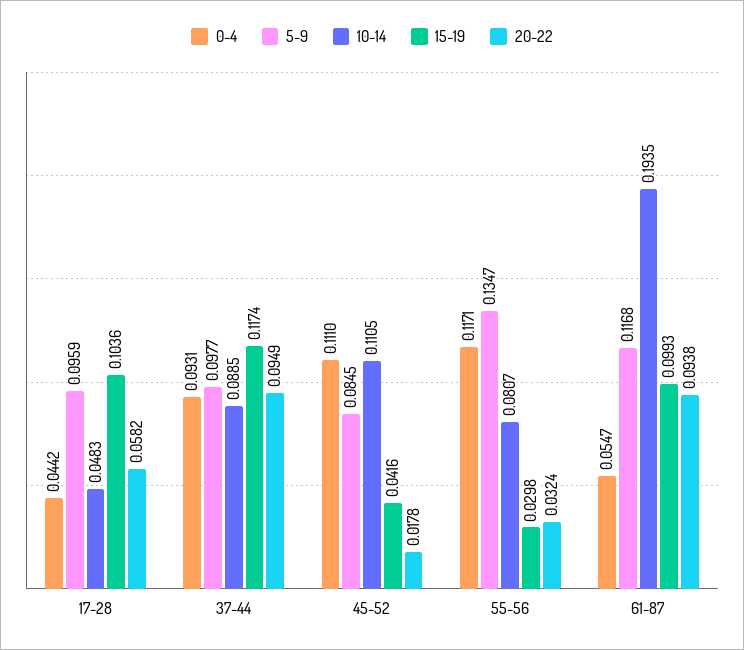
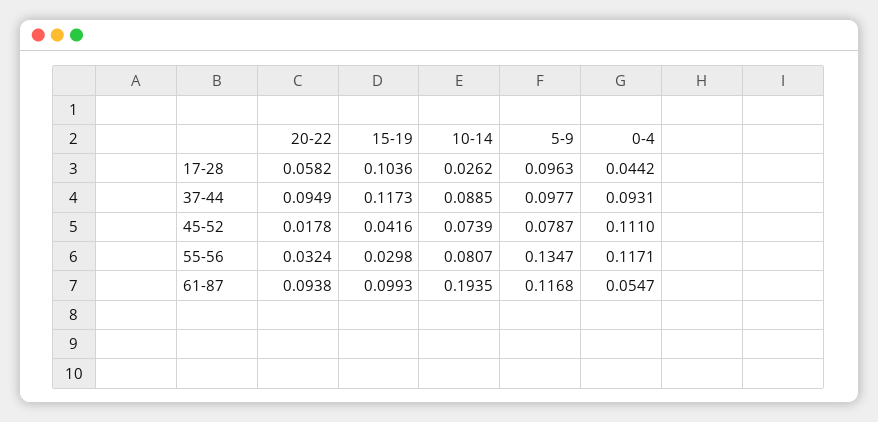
  {
    "0-4": {
      "17-28": 0.0442,
      "37-44": 0.0931,
      "45-52": 0.111,
      "55-56": 0.1171,
      "61-87": 0.0547
    },
    "5-9": {
-     "17-28": 0.0959,
+     "17-28": 0.0963,
      "37-44": 0.0977,
-     "45-52": 0.0845,
+     "45-52": 0.0787,
      "55-56": 0.1347,
      "61-87": 0.1168
    },
    "10-14": {
-     "17-28": 0.0483,
+     "17-28": 0.0262,
      "37-44": 0.0885,
-     "45-52": 0.1105,
+     "45-52": 0.0739,
      "55-56": 0.0807,
      "61-87": 0.1935
    },
    "15-19": {
      "17-28": 0.1036,
-     "37-44": 0.1174,
+     "37-44": 0.1173,
      "45-52": 0.0416,
      "55-56": 0.0298,
      "61-87": 0.0993
    },
    "20-22": {
      "17-28": 0.0582,
      "37-44": 0.0949,
      "45-52": 0.0178,
      "55-56": 0.0324,
      "61-87": 0.0938
    }
  }

